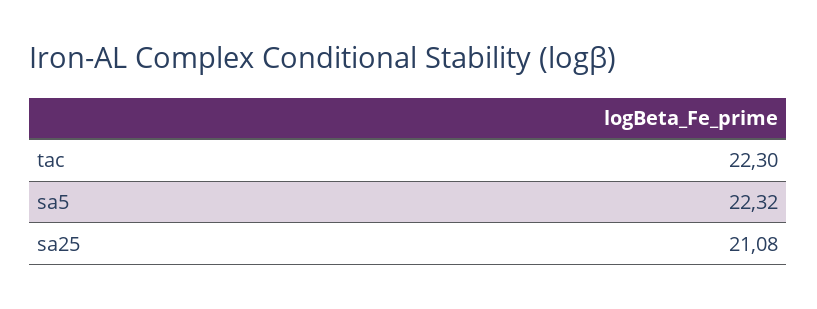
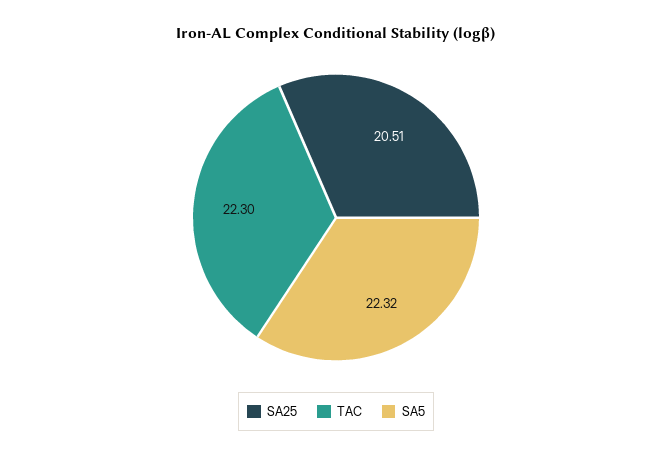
  {
    "tac": 22.3,
    "sa5": 22.32,
-   "sa25": 21.08
+   "sa25": 20.51
  }

